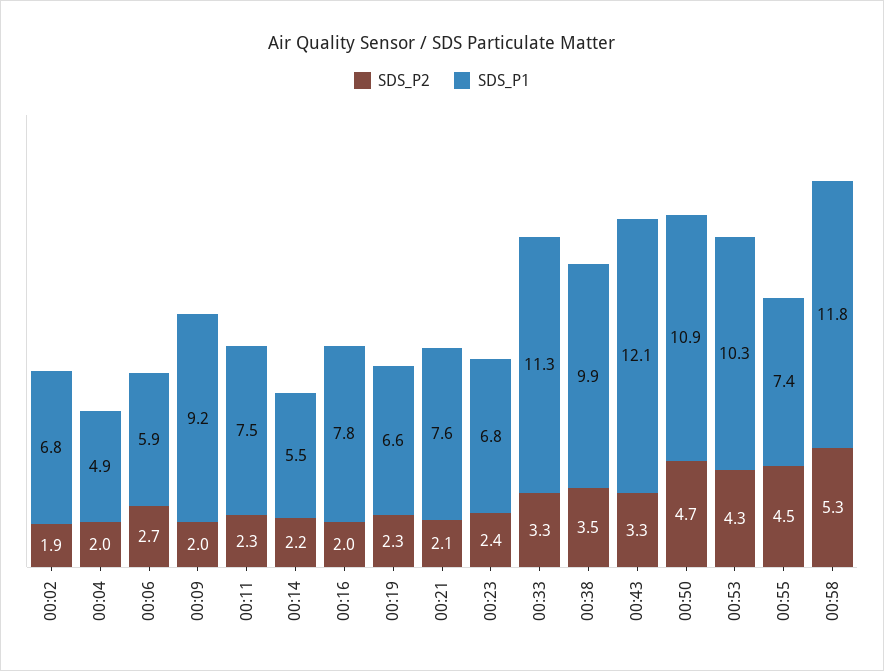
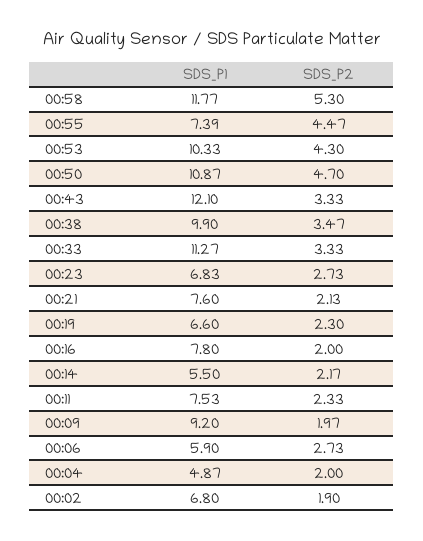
  {
    "SDS_P2": {
      "00:02": 1.9,
      "00:04": 2,
      "00:06": 2.73,
      "00:09": 1.97,
      "00:11": 2.33,
      "00:14": 2.17,
      "00:16": 2,
      "00:19": 2.3,
      "00:21": 2.13,
-     "00:23": 2.4,
+     "00:23": 2.73,
      "00:33": 3.33,
      "00:38": 3.47,
      "00:43": 3.33,
      "00:50": 4.7,
      "00:53": 4.3,
      "00:55": 4.47,
      "00:58": 5.3
    },
    "SDS_P1": {
      "00:02": 6.8,
      "00:04": 4.87,
      "00:06": 5.9,
      "00:09": 9.2,
      "00:11": 7.53,
      "00:14": 5.5,
      "00:16": 7.8,
      "00:19": 6.6,
      "00:21": 7.6,
      "00:23": 6.83,
      "00:33": 11.27,
      "00:38": 9.9,
      "00:43": 12.1,
      "00:50": 10.87,
      "00:53": 10.33,
      "00:55": 7.39,
      "00:58": 11.77
    }
  }

